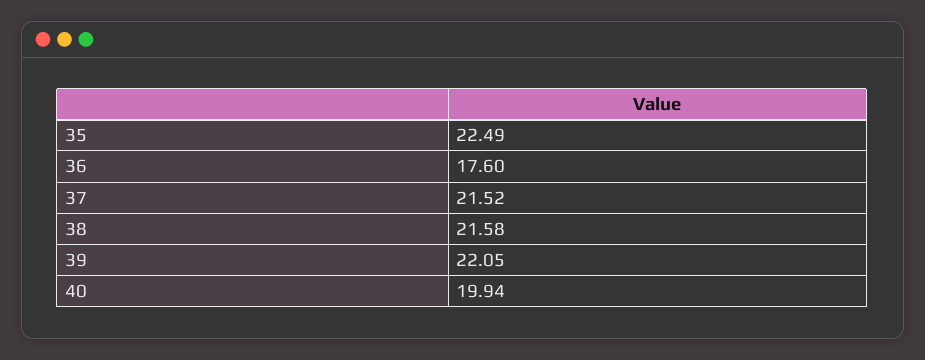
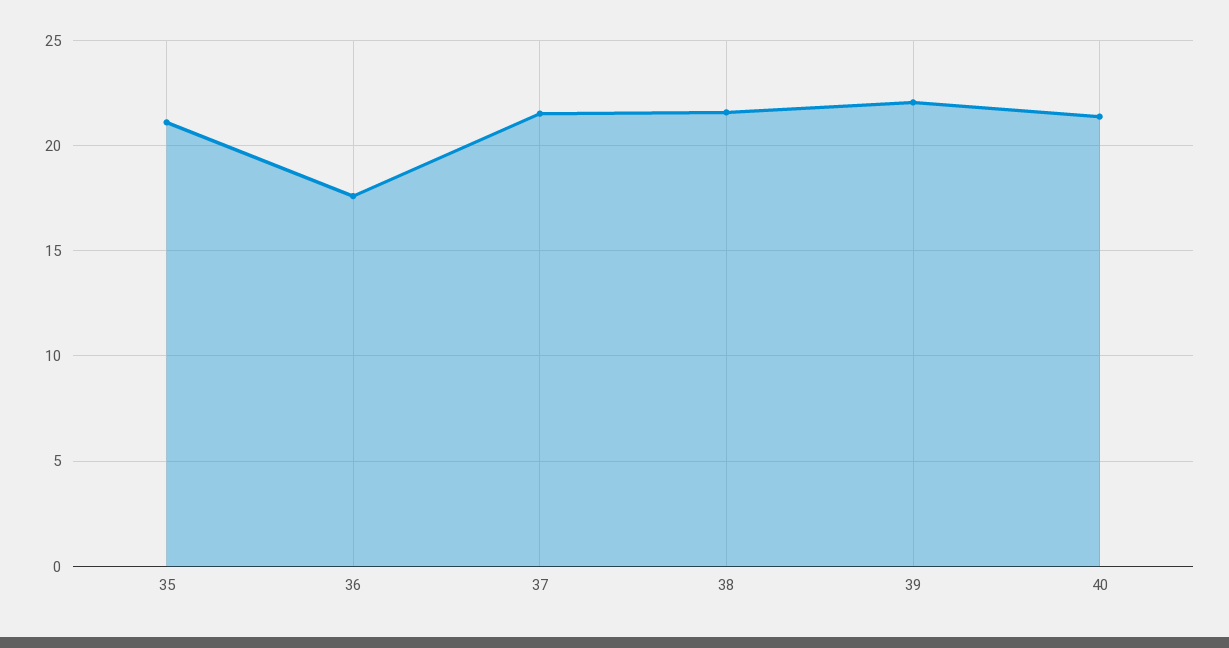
  {
-   "35": 22.49,
+   "35": 21,
    "36": 17.6,
    "37": 21.52,
    "38": 21.58,
    "39": 22.05,
-   "40": 19.94
+   "40": 21.5
  }

